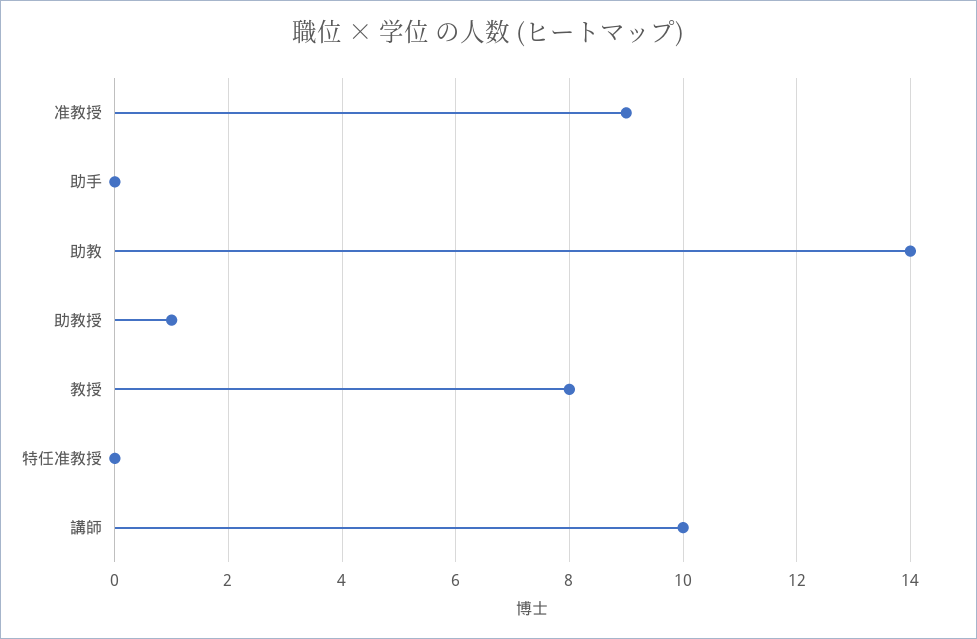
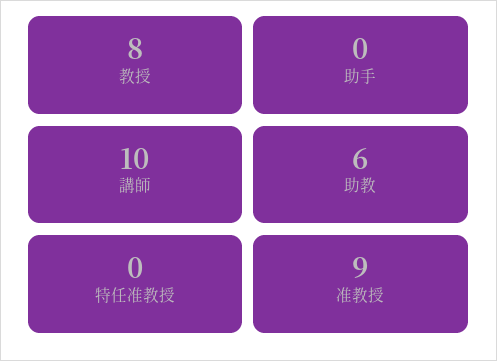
  {
    "准教授": 9,
    "助手": 0,
-   "助教": 14,
+   "助教": 6,
-   "助教授": 1,
    "教授": 8,
    "特任准教授": 0,
    "講師": 10
  }

